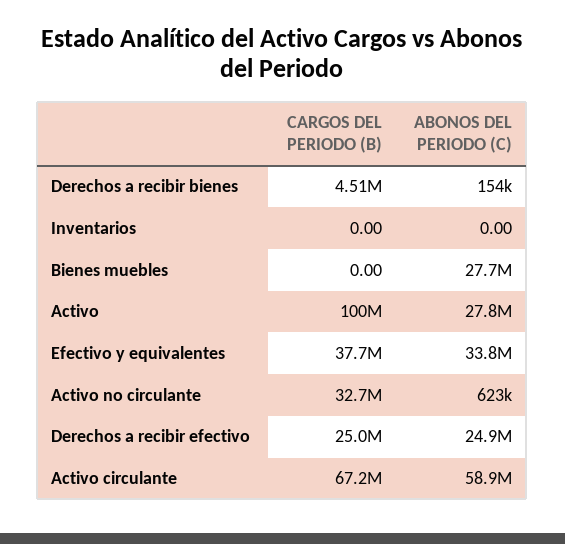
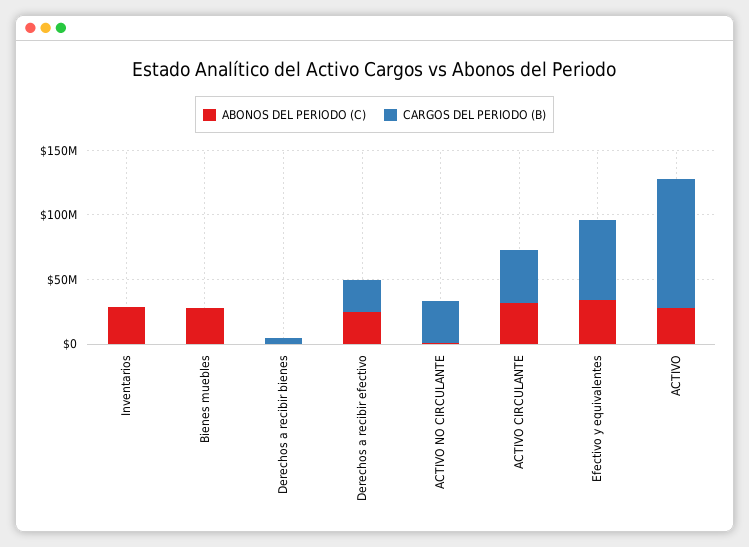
  {
    "CARGOS DEL PERIODO (B)": {
      "Derechos a recibir bienes": 4510000,
      "Inventarios": 0,
      "Bienes muebles": 0,
      "Activo": 100000000,
-     "Efectivo y equivalentes": 37700000,
+     "Efectivo y equivalentes": 60000000,
      "Activo no circulante": 32700000,
      "Derechos a recibir efectivo": 25000000,
-     "Activo circulante": 67200000
+     "Activo circulante": 40000000
    },
    "ABONOS DEL PERIODO (C)": {
      "Derechos a recibir bienes": 154000,
-     "Inventarios": 0,
+     "Inventarios": 30000000,
      "Bienes muebles": 27700000,
      "Activo": 27800000,
      "Efectivo y equivalentes": 33800000,
      "Activo no circulante": 623000,
      "Derechos a recibir efectivo": 24900000,
-     "Activo circulante": 58900000
+     "Activo circulante": 30000000
    }
  }

